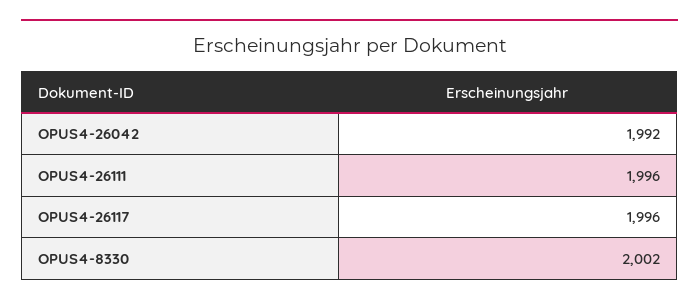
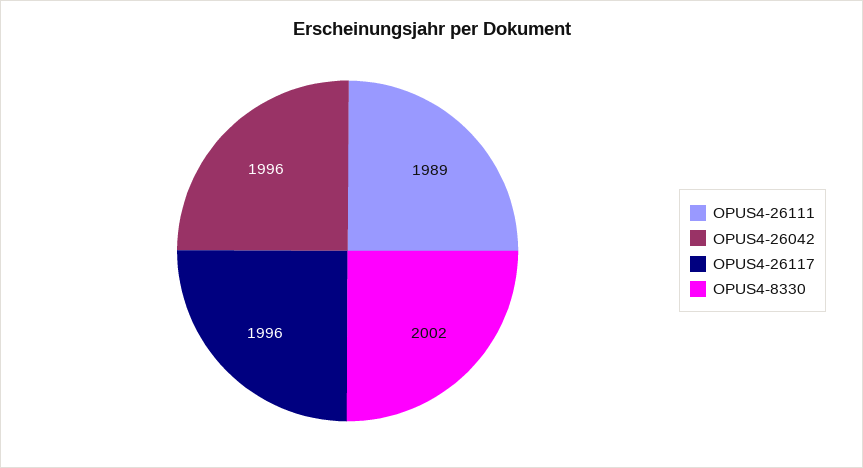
  {
-   "OPUS4-26042": 1992,
+   "OPUS4-26042": 1996,
-   "OPUS4-26111": 1996,
+   "OPUS4-26111": 1989,
    "OPUS4-26117": 1996,
    "OPUS4-8330": 2002
  }

